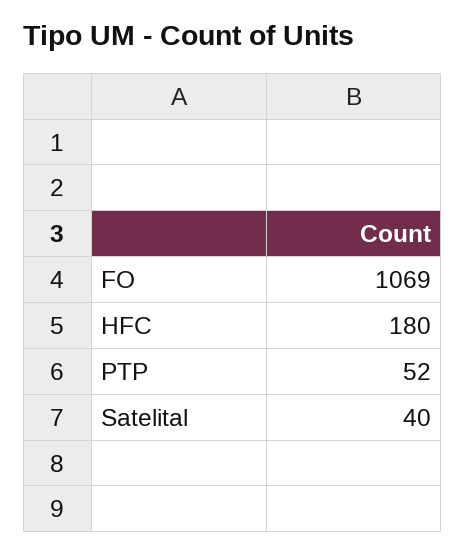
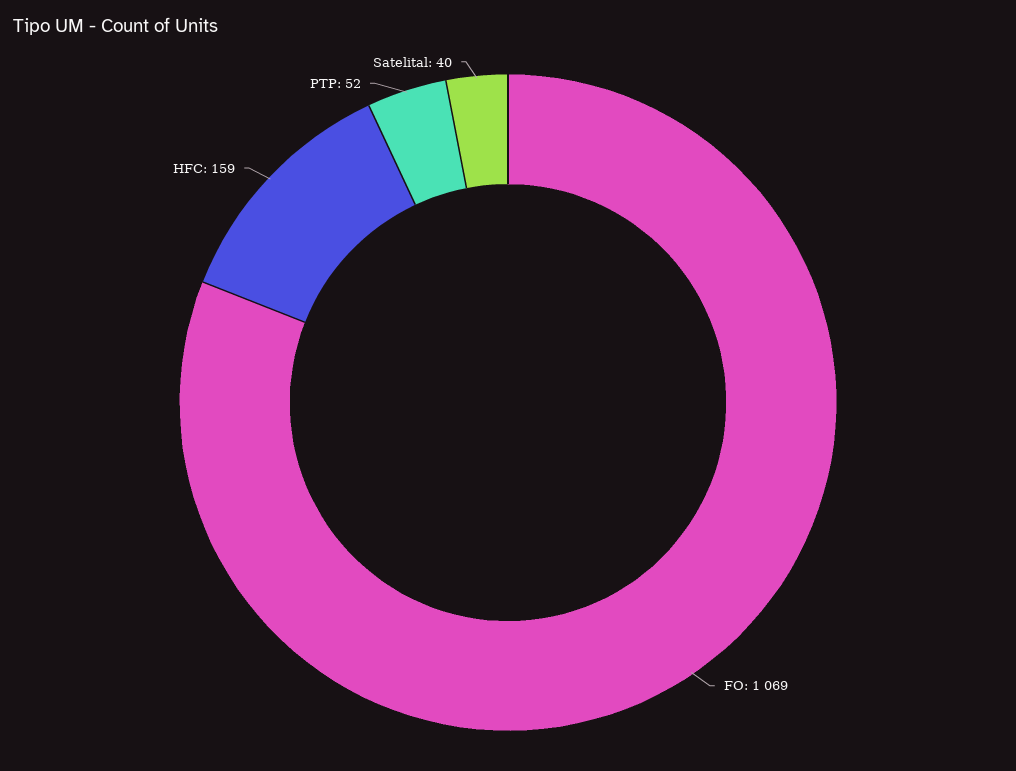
  {
    "FO": 1069,
-   "HFC": 180,
+   "HFC": 159,
    "PTP": 52,
    "Satelital": 40
  }

